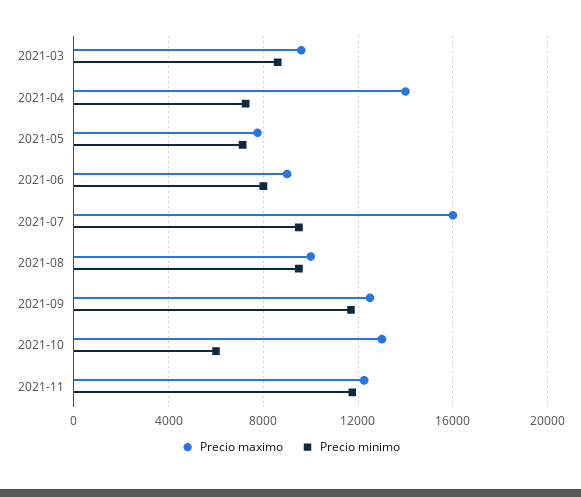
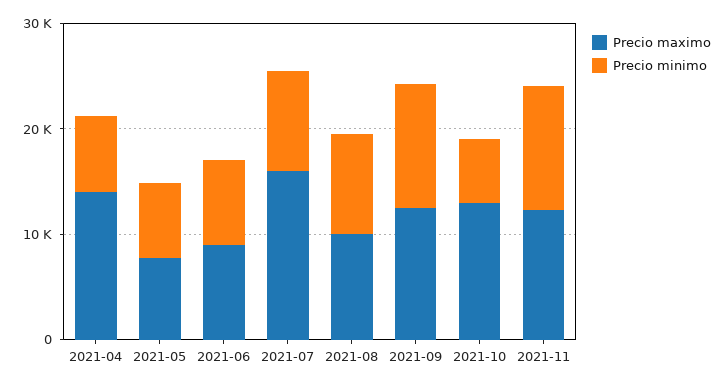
  {
    "Precio maximo": {
-     "2021-03": 9500,
      "2021-04": 14000,
      "2021-05": 8000,
      "2021-06": 9000,
      "2021-07": 16000,
      "2021-08": 10000,
      "2021-09": 12500,
      "2021-10": 13000,
      "2021-11": 12500
    },
    "Precio minimo": {
-     "2021-03": 8500,
      "2021-04": 7500,
      "2021-05": 7000,
      "2021-06": 8000,
      "2021-07": 9500,
      "2021-08": 9500,
      "2021-09": 11500,
      "2021-10": 6000,
      "2021-11": 12000
    }
  }

